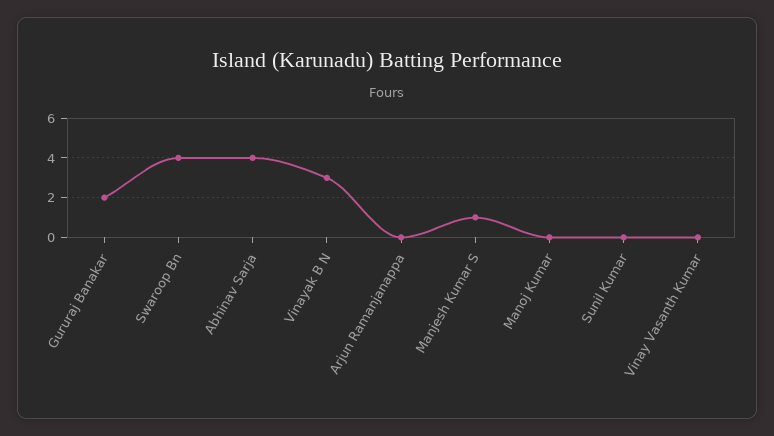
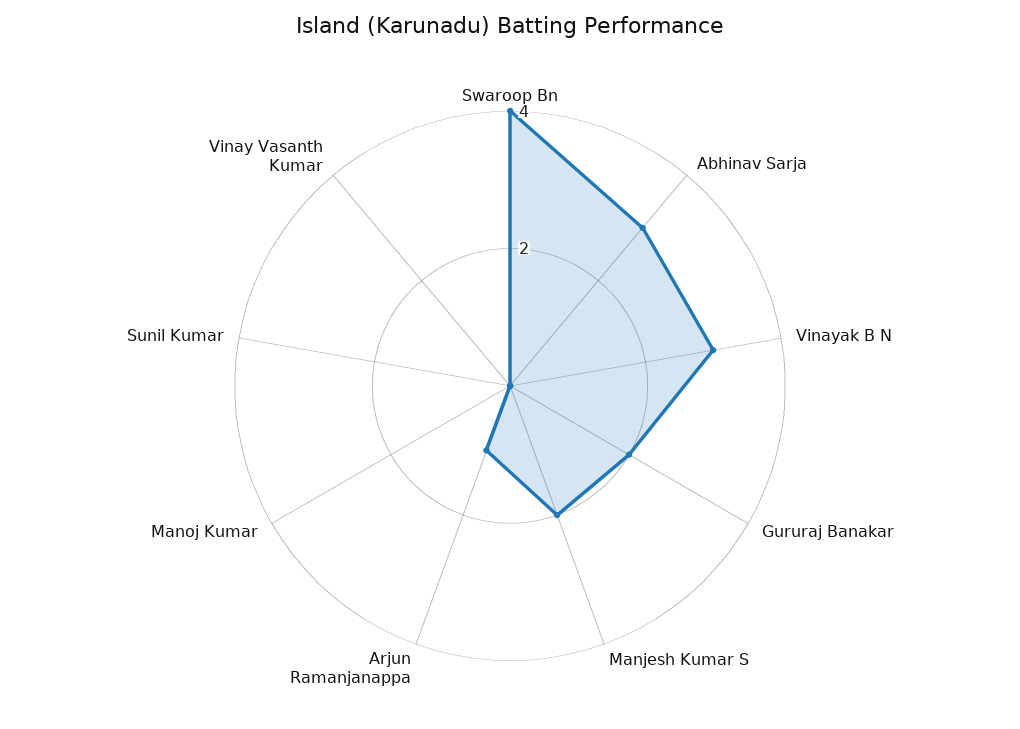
  {
    "Gururaj Banakar": 2,
    "Swaroop Bn": 4,
-   "Abhinav Sarja": 4,
+   "Abhinav Sarja": 3,
    "Vinayak B N": 3,
-   "Arjun Ramanjanappa": 0,
+   "Arjun Ramanjanappa": 1,
-   "Manjesh Kumar S": 1,
+   "Manjesh Kumar S": 2,
    "Manoj Kumar": 0,
    "Sunil Kumar": 0,
    "Vinay Vasanth Kumar": 0
  }

